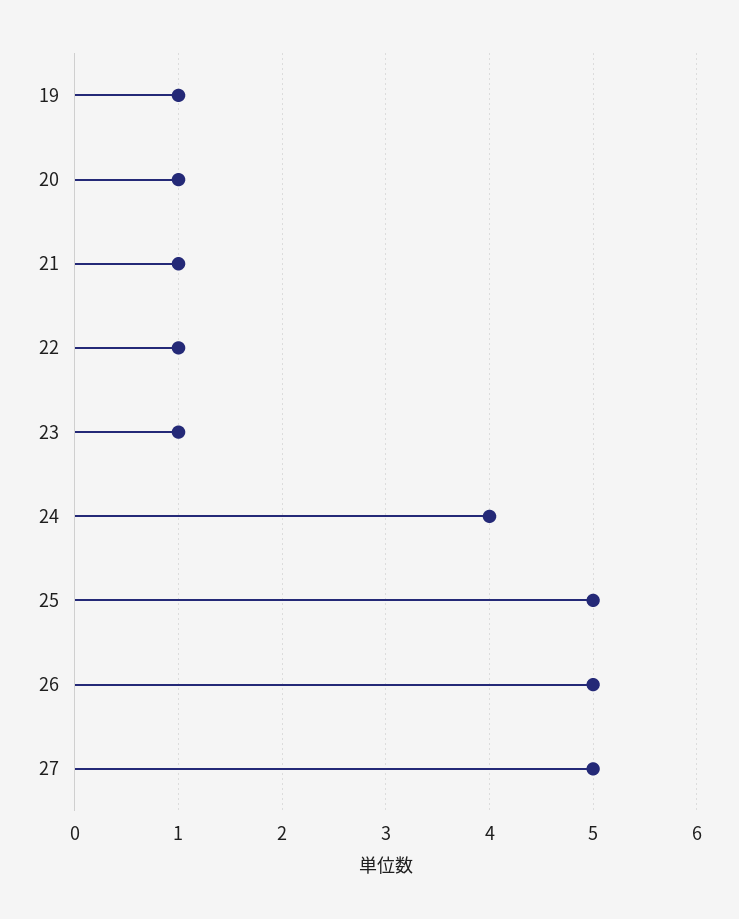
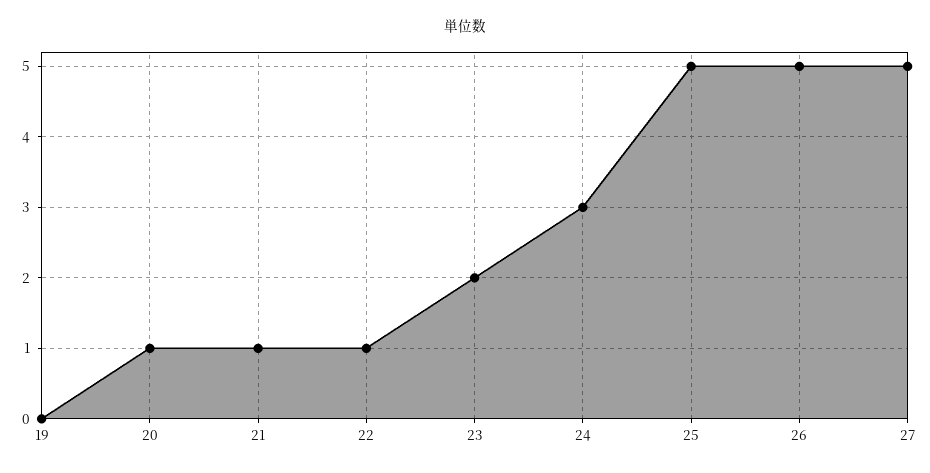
  {
-   "19": 1,
+   "19": 0,
    "20": 1,
    "21": 1,
    "22": 1,
-   "23": 1,
+   "23": 2,
-   "24": 4,
+   "24": 3,
    "25": 5,
    "26": 5,
    "27": 5
  }

